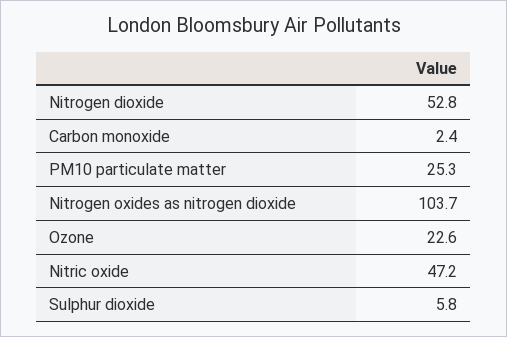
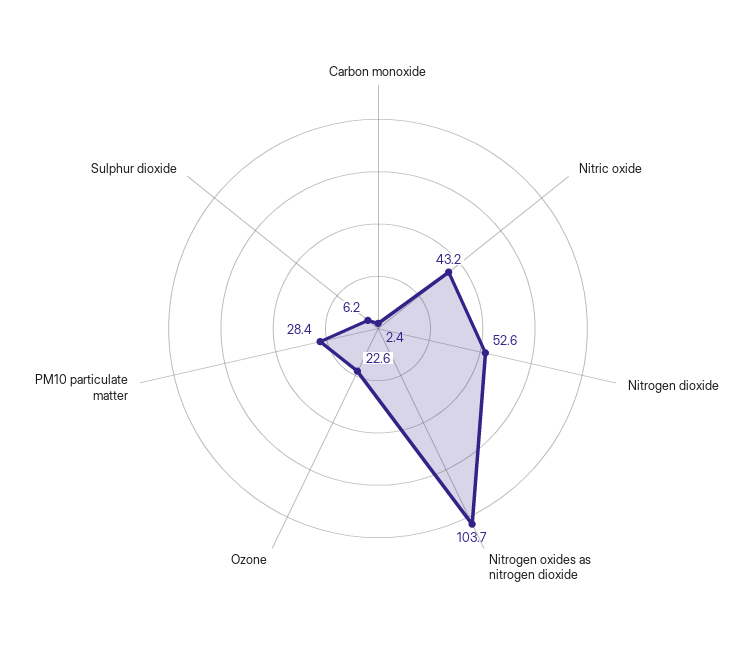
  {
-   "Nitrogen dioxide": 52.8,
+   "Nitrogen dioxide": 52.6,
    "Carbon monoxide": 2.4,
-   "PM10 particulate matter": 25.3,
+   "PM10 particulate matter": 28.4,
    "Nitrogen oxides as nitrogen dioxide": 103.7,
    "Ozone": 22.6,
-   "Nitric oxide": 47.2,
+   "Nitric oxide": 43.2,
-   "Sulphur dioxide": 5.8
+   "Sulphur dioxide": 6.2
  }

